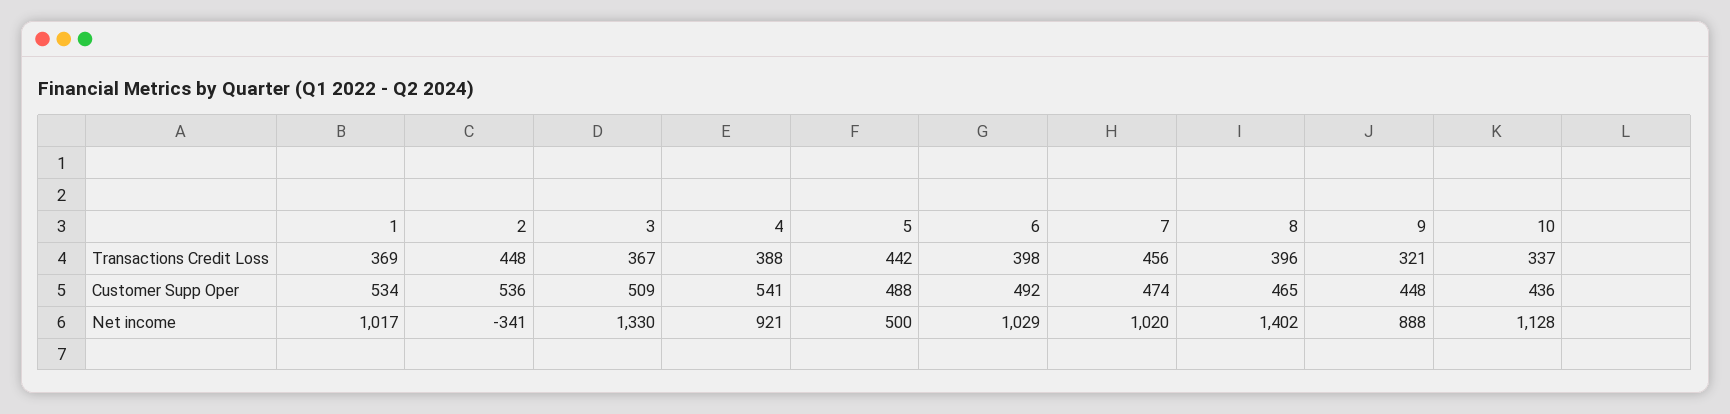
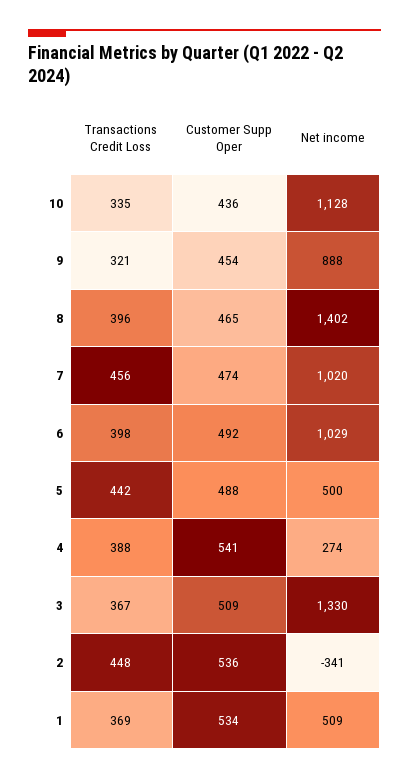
  {
    "1": {
      "Transactions Credit Loss": 369,
      "Customer Supp Oper": 534,
-     "Net income": 1017
+     "Net income": 509
    },
    "2": {
      "Transactions Credit Loss": 448,
      "Customer Supp Oper": 536,
      "Net income": -341
    },
    "3": {
      "Transactions Credit Loss": 367,
      "Customer Supp Oper": 509,
      "Net income": 1330
    },
    "4": {
      "Transactions Credit Loss": 388,
      "Customer Supp Oper": 541,
-     "Net income": 921
+     "Net income": 274
    },
    "5": {
      "Transactions Credit Loss": 442,
      "Customer Supp Oper": 488,
      "Net income": 500
    },
    "6": {
      "Transactions Credit Loss": 398,
      "Customer Supp Oper": 492,
      "Net income": 1029
    },
    "7": {
      "Transactions Credit Loss": 456,
      "Customer Supp Oper": 474,
      "Net income": 1020
    },
    "8": {
      "Transactions Credit Loss": 396,
      "Customer Supp Oper": 465,
      "Net income": 1402
    },
    "9": {
      "Transactions Credit Loss": 321,
-     "Customer Supp Oper": 448,
+     "Customer Supp Oper": 454,
      "Net income": 888
    },
    "10": {
-     "Transactions Credit Loss": 337,
+     "Transactions Credit Loss": 335,
      "Customer Supp Oper": 436,
      "Net income": 1128
    }
  }

